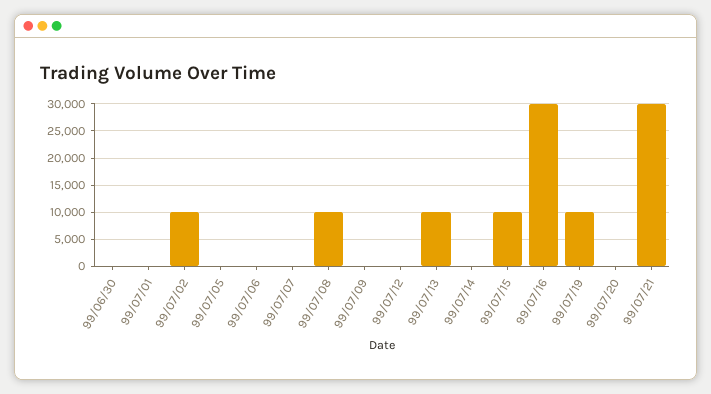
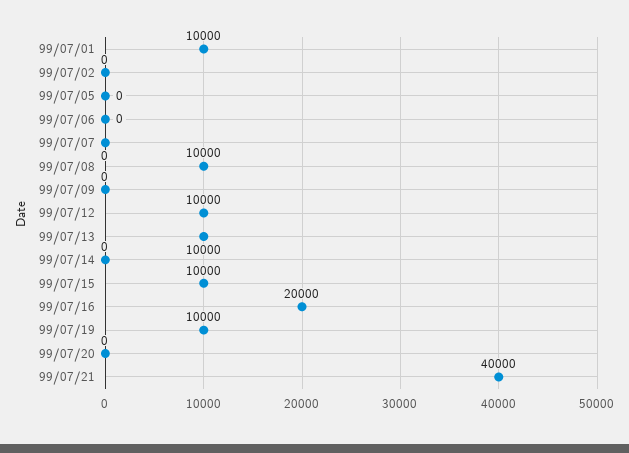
  {
-   "99/06/30": 0,
-   "99/07/01": 0,
+   "99/07/01": 10000,
-   "99/07/02": 10000,
+   "99/07/02": 0,
    "99/07/05": 0,
    "99/07/06": 0,
    "99/07/07": 0,
    "99/07/08": 10000,
    "99/07/09": 0,
-   "99/07/12": 0,
+   "99/07/12": 10000,
    "99/07/13": 10000,
    "99/07/14": 0,
    "99/07/15": 10000,
-   "99/07/16": 30000,
+   "99/07/16": 20000,
    "99/07/19": 10000,
    "99/07/20": 0,
-   "99/07/21": 30000
+   "99/07/21": 40000
  }

